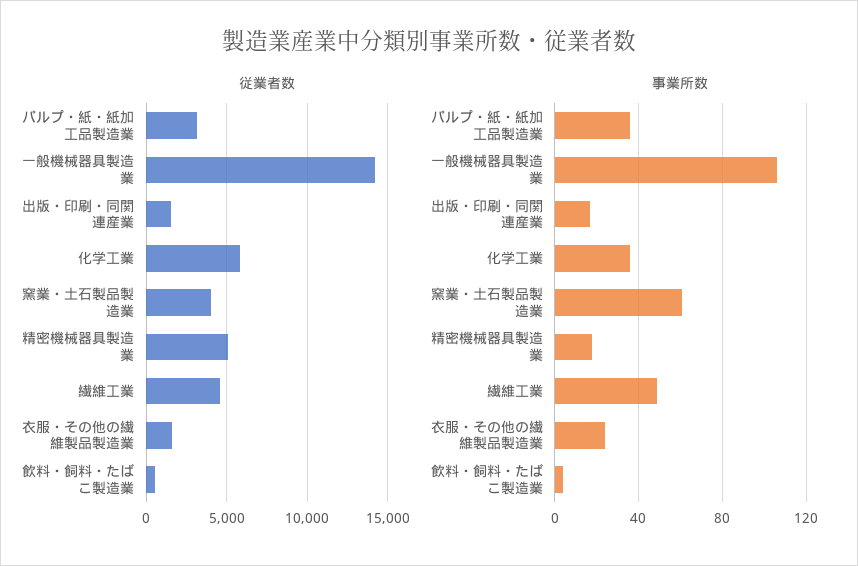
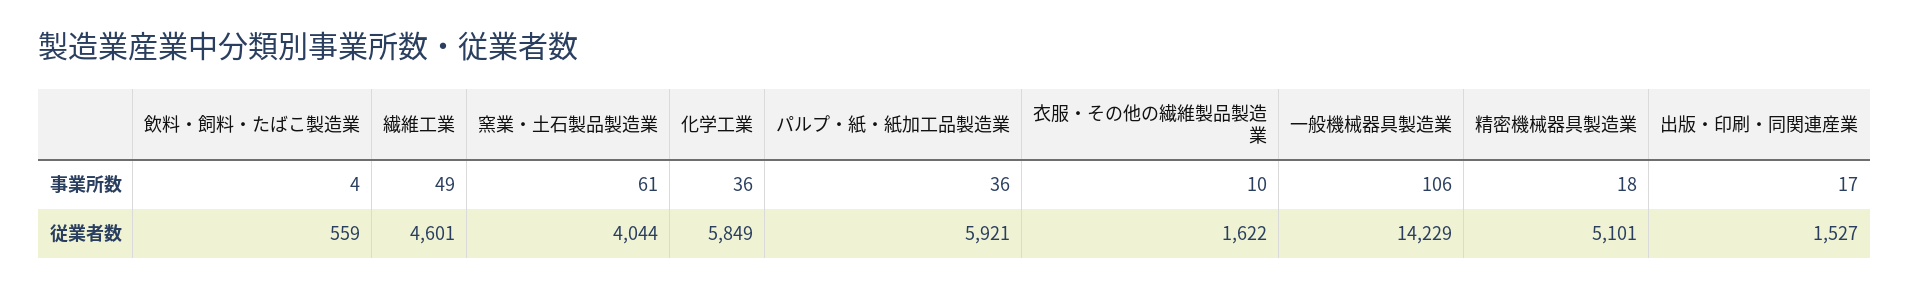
  {
    "従業者数": {
-     "パルプ・紙・紙加工品製造業": 3000,
+     "パルプ・紙・紙加工品製造業": 5921,
      "一般機械器具製造業": 14229,
      "出版・印刷・同関連産業": 1527,
      "化学工業": 5849,
      "窯業・土石製品製造業": 4044,
      "精密機械器具製造業": 5101,
      "繊維工業": 4601,
      "衣服・その他の繊維製品製造業": 1622,
      "飲料・飼料・たばこ製造業": 559
    },
    "事業所数": {
      "パルプ・紙・紙加工品製造業": 36,
      "一般機械器具製造業": 106,
      "出版・印刷・同関連産業": 17,
      "化学工業": 36,
      "窯業・土石製品製造業": 61,
      "精密機械器具製造業": 18,
      "繊維工業": 49,
-     "衣服・その他の繊維製品製造業": 25,
+     "衣服・その他の繊維製品製造業": 10,
      "飲料・飼料・たばこ製造業": 4
    }
  }

